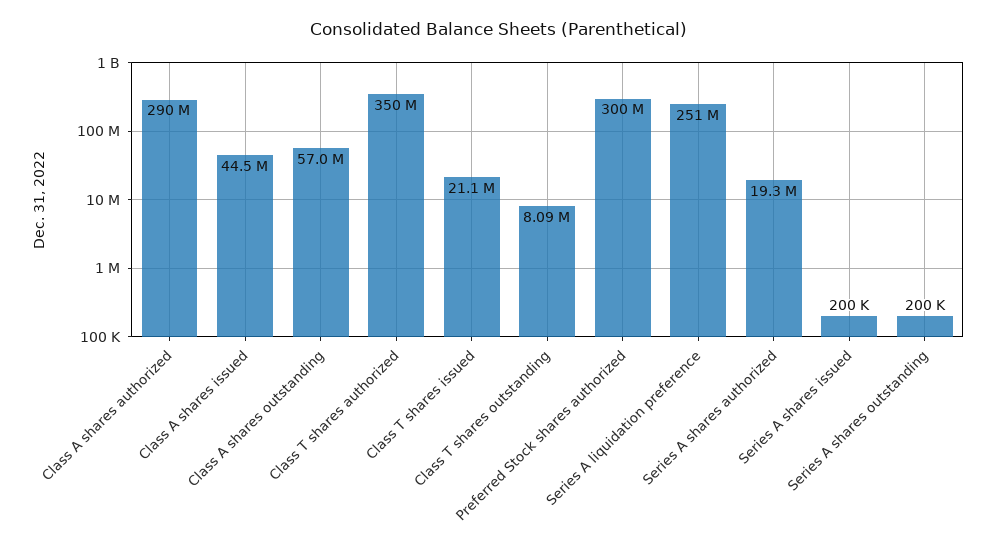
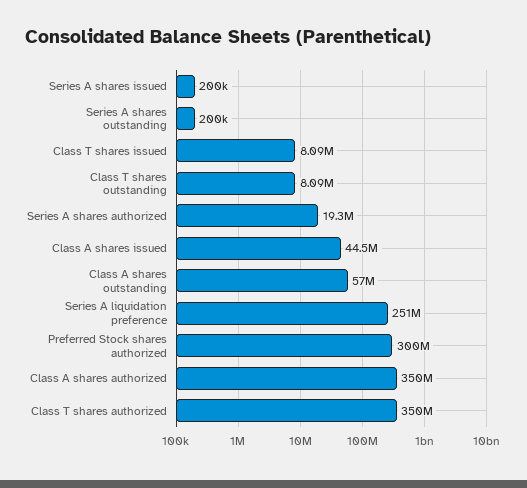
  {
-   "Class A shares authorized": 290000000,
+   "Class A shares authorized": 350000000,
    "Class A shares issued": 44500000,
    "Class A shares outstanding": 57000000,
    "Class T shares authorized": 350000000,
-   "Class T shares issued": 21100000,
+   "Class T shares issued": 8090000,
    "Class T shares outstanding": 8090000,
    "Preferred Stock shares authorized": 300000000,
    "Series A liquidation preference": 251000000,
    "Series A shares authorized": 19300000,
    "Series A shares issued": 200000,
    "Series A shares outstanding": 200000
  }

